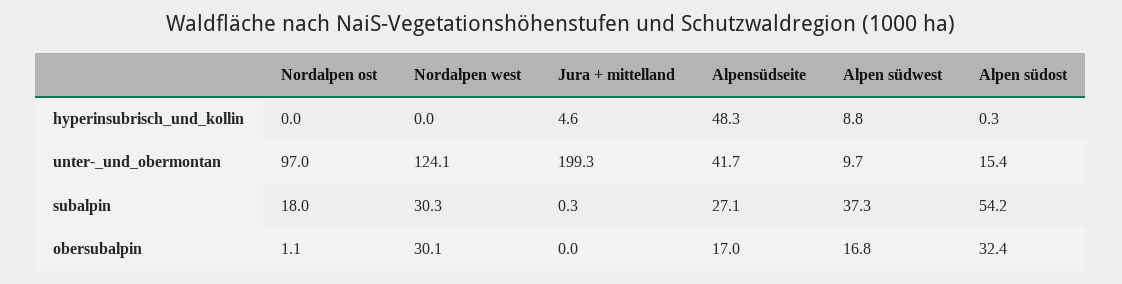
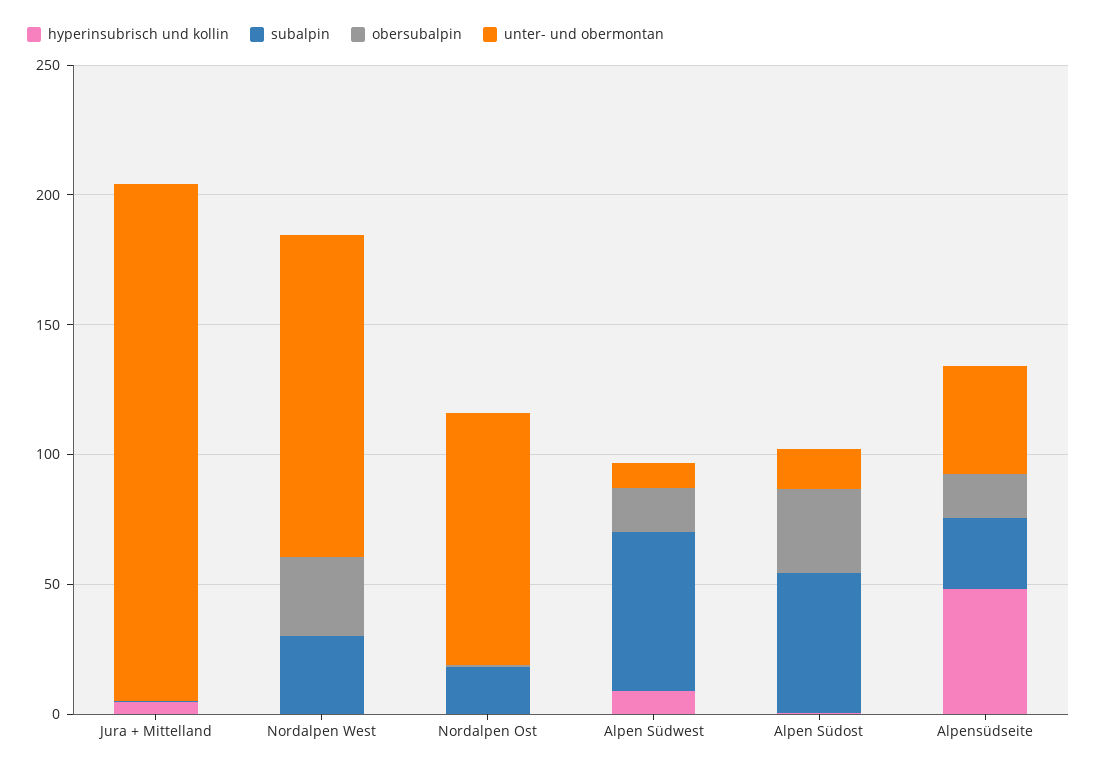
  {
    "hyperinsubrisch_und_kollin": {
      "Nordalpen ost": 0,
      "Nordalpen west": 0,
      "Jura + mittelland": 4.6,
      "Alpensüdseite": 48.3,
      "Alpen südwest": 8.8,
      "Alpen südost": 0.3
    },
    "unter-_und_obermontan": {
      "Nordalpen ost": 97,
      "Nordalpen west": 124.1,
      "Jura + mittelland": 199.3,
      "Alpensüdseite": 41.7,
      "Alpen südwest": 9.7,
      "Alpen südost": 15.4
    },
    "subalpin": {
      "Nordalpen ost": 18,
      "Nordalpen west": 30.3,
      "Jura + mittelland": 0.3,
      "Alpensüdseite": 27.1,
-     "Alpen südwest": 37.3,
+     "Alpen südwest": 60,
      "Alpen südost": 54.2
    },
    "obersubalpin": {
      "Nordalpen ost": 1.1,
      "Nordalpen west": 30.1,
      "Jura + mittelland": 0,
      "Alpensüdseite": 17,
      "Alpen südwest": 16.8,
      "Alpen südost": 32.4
    }
  }

